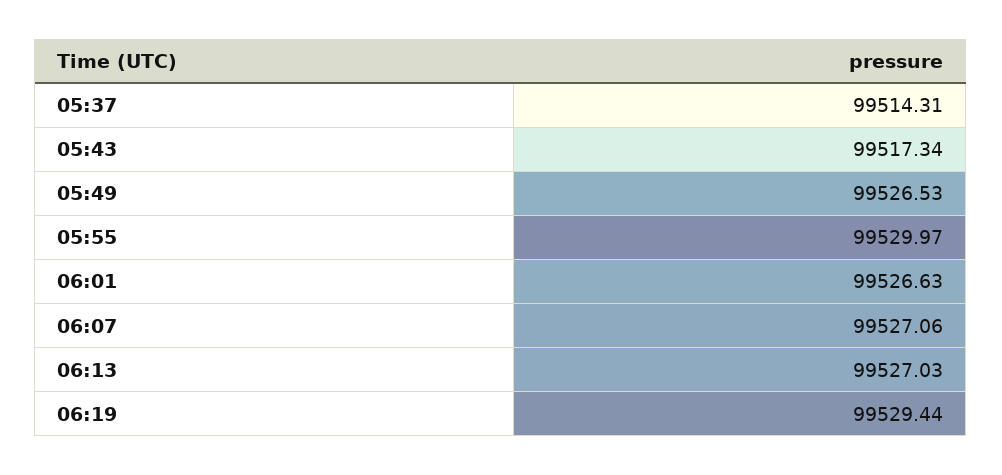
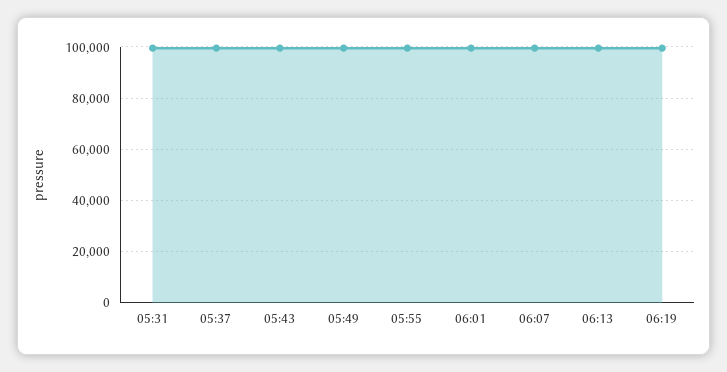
  {
    "05:37": 99514.31,
    "05:43": 99517.34,
    "05:49": 99526.53,
    "05:55": 99529.97,
    "06:01": 99526.63,
    "06:07": 99527.06,
    "06:13": 99527.03,
-   "06:19": 99529.44
+   "06:19": 99529.44,
+   "05:31": 100000
  }

